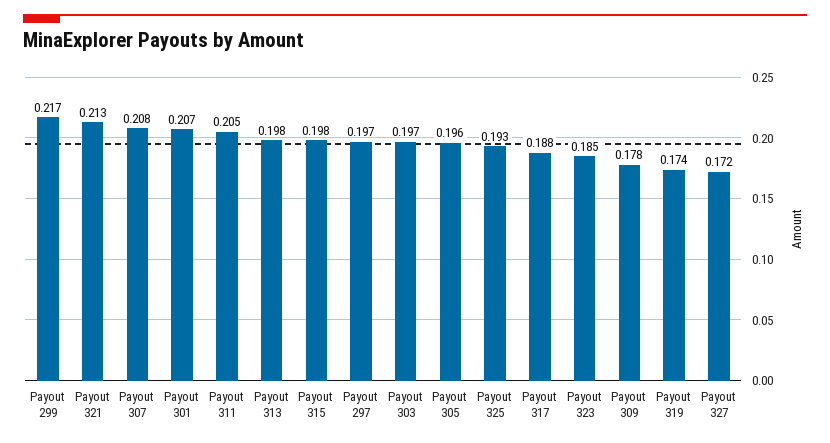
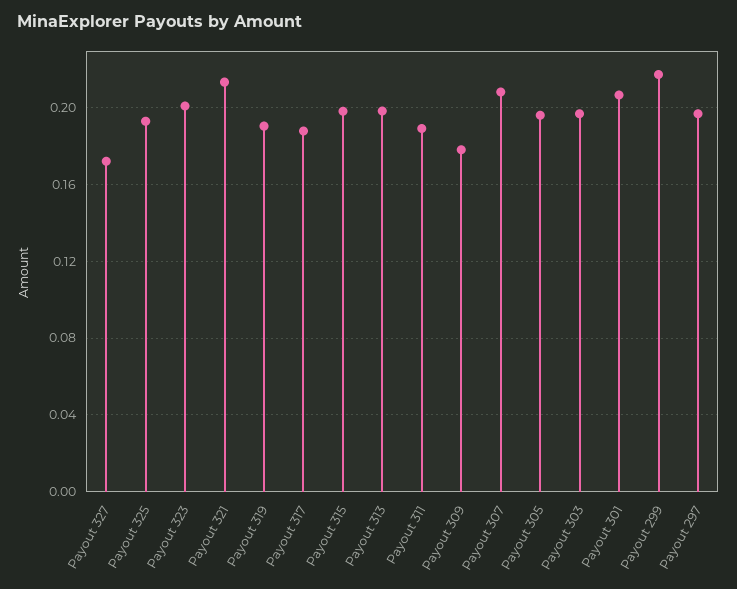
  {
    "Payout 299": 0.217,
    "Payout 321": 0.213,
    "Payout 307": 0.208,
    "Payout 301": 0.207,
-   "Payout 311": 0.205,
+   "Payout 311": 0.19,
    "Payout 313": 0.198,
    "Payout 315": 0.198,
    "Payout 297": 0.197,
    "Payout 303": 0.197,
    "Payout 305": 0.196,
    "Payout 325": 0.193,
    "Payout 317": 0.188,
-   "Payout 323": 0.185,
+   "Payout 323": 0.2,
    "Payout 309": 0.178,
-   "Payout 319": 0.174,
+   "Payout 319": 0.19,
    "Payout 327": 0.172
  }

